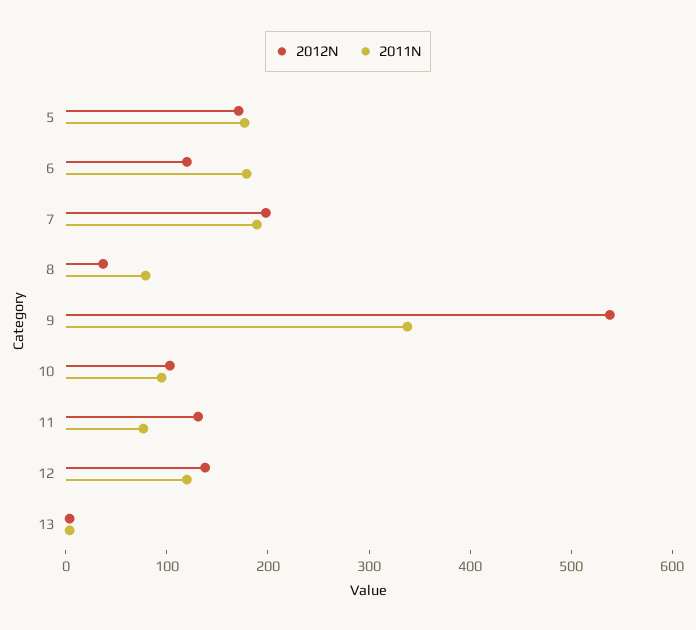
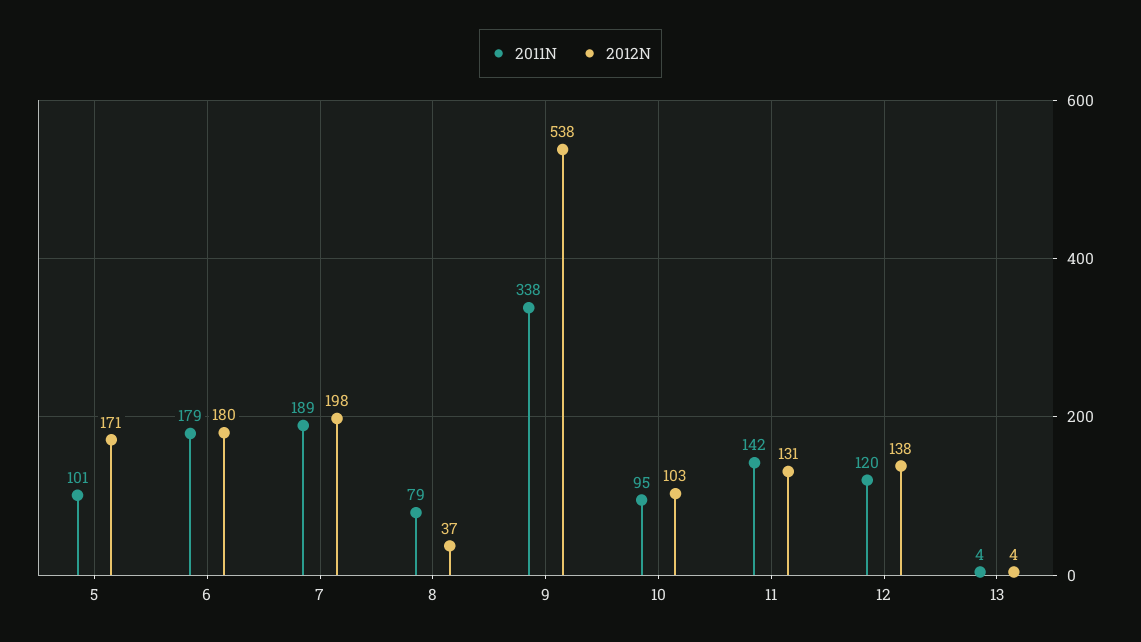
  {
    "2012N": {
      "5": 171,
-     "6": 120,
+     "6": 180,
      "7": 198,
      "8": 37,
      "9": 538,
      "10": 103,
      "11": 131,
      "12": 138,
      "13": 4
    },
    "2011N": {
-     "5": 180,
+     "5": 101,
      "6": 179,
      "7": 189,
      "8": 79,
      "9": 338,
      "10": 95,
-     "11": 80,
+     "11": 142,
      "12": 120,
      "13": 4
    }
  }

